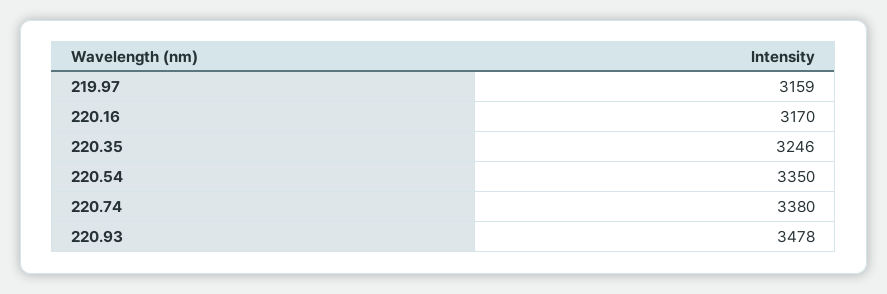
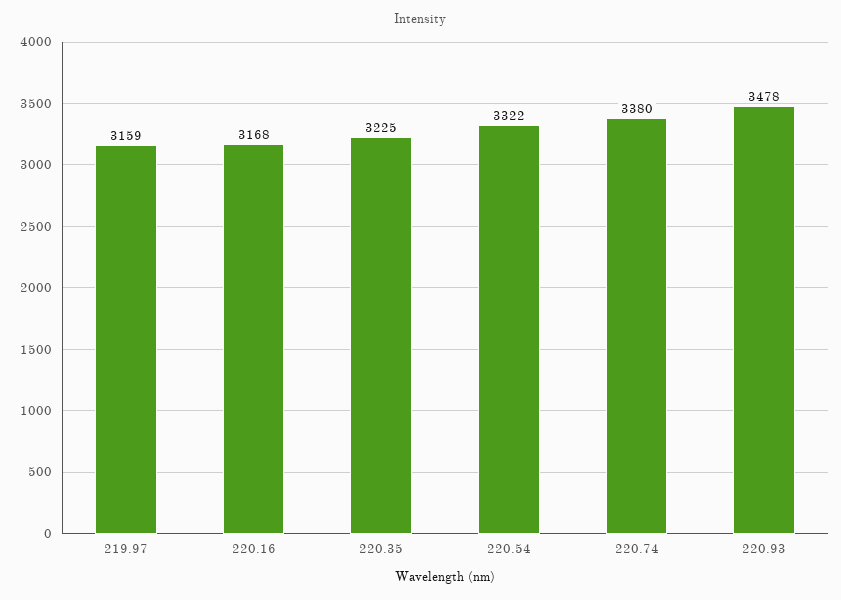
  {
    "219.97": 3159,
-   "220.16": 3170,
+   "220.16": 3168,
-   "220.35": 3246,
+   "220.35": 3225,
-   "220.54": 3350,
+   "220.54": 3322,
    "220.74": 3380,
    "220.93": 3478
  }

